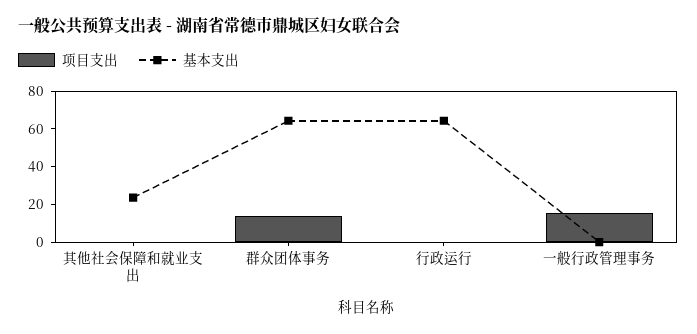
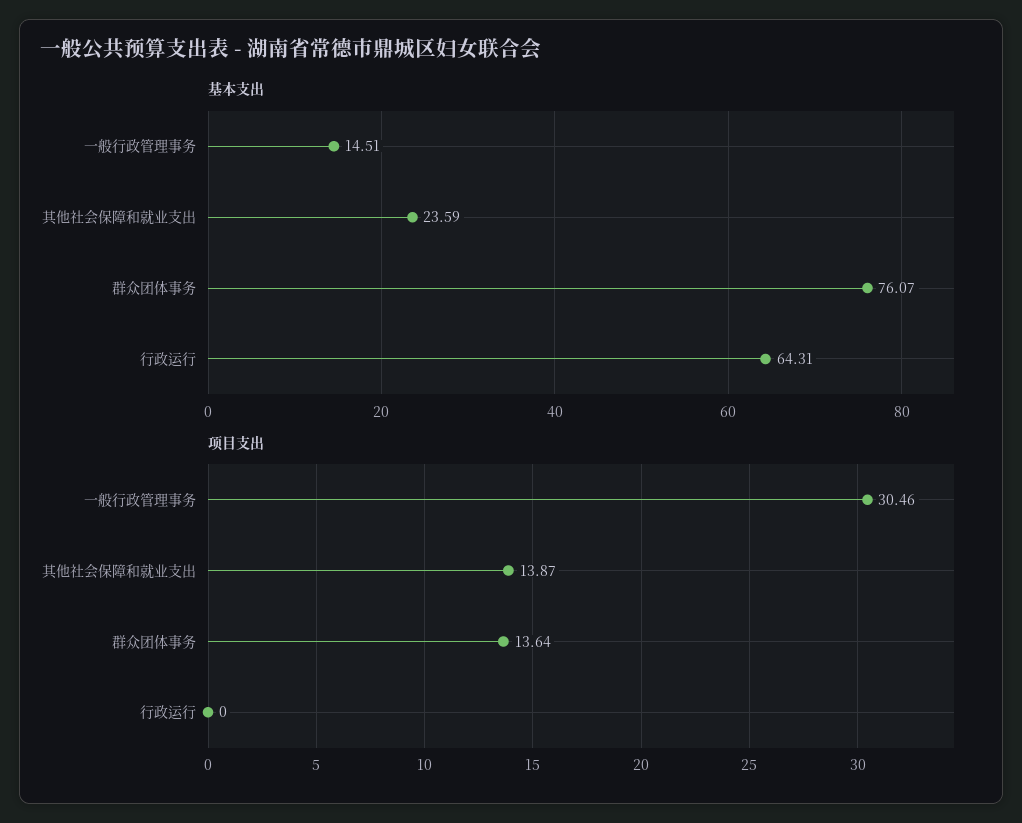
  {
    "项目支出": {
-     "其他社会保障和就业支出": 0,
+     "其他社会保障和就业支出": 13.87,
      "群众团体事务": 13.64,
      "行政运行": 0,
-     "一般行政管理事务": 15
+     "一般行政管理事务": 30.46
    },
    "基本支出": {
      "其他社会保障和就业支出": 23.59,
-     "群众团体事务": 65,
+     "群众团体事务": 76.07,
      "行政运行": 64.31,
-     "一般行政管理事务": 0
+     "一般行政管理事务": 14.51
    }
  }

